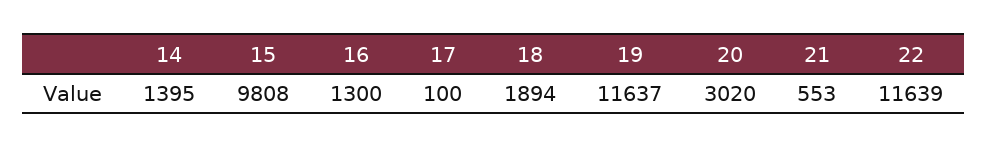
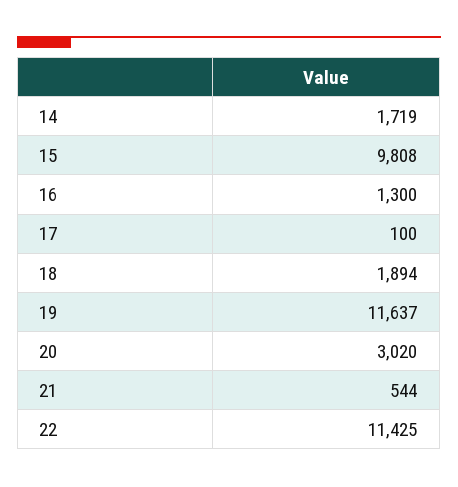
  {
-   "14": 1395,
+   "14": 1719,
    "15": 9808,
    "16": 1300,
    "17": 100,
    "18": 1894,
    "19": 11637,
    "20": 3020,
-   "21": 553,
+   "21": 544,
-   "22": 11639
+   "22": 11425
  }

